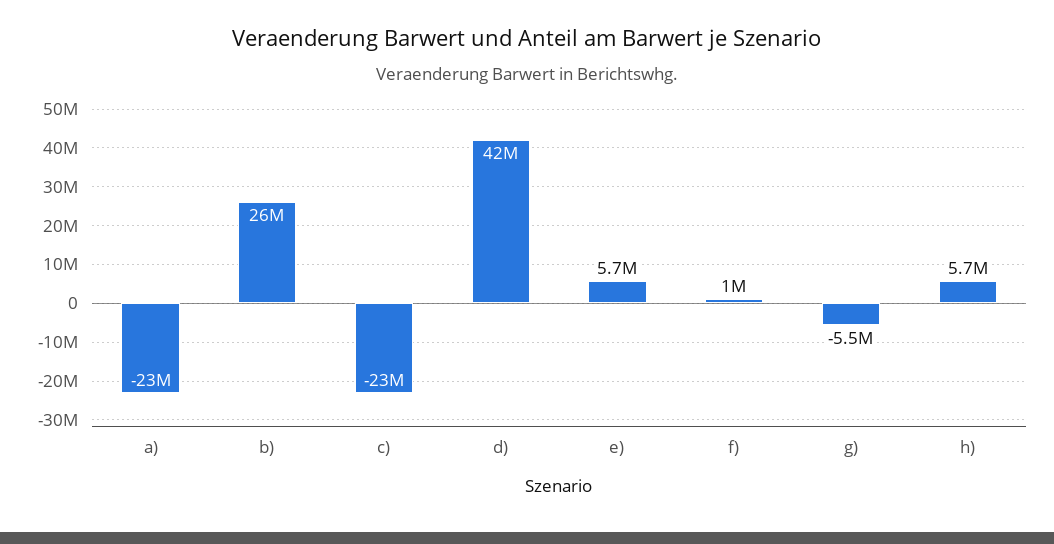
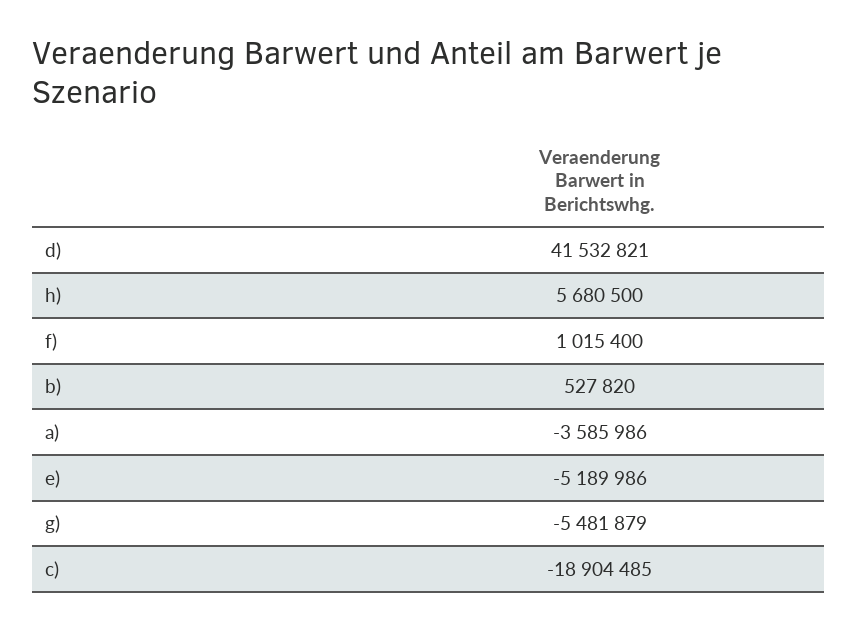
  {
-   "a)": -23000000,
+   "a)": -3585986,
-   "b)": 26000000,
+   "b)": 527820,
-   "c)": -23000000,
+   "c)": -18904485,
    "d)": 41532821,
-   "e)": 5700000,
+   "e)": -5189986,
    "f)": 1015400,
    "g)": -5481879,
    "h)": 5680500
  }

